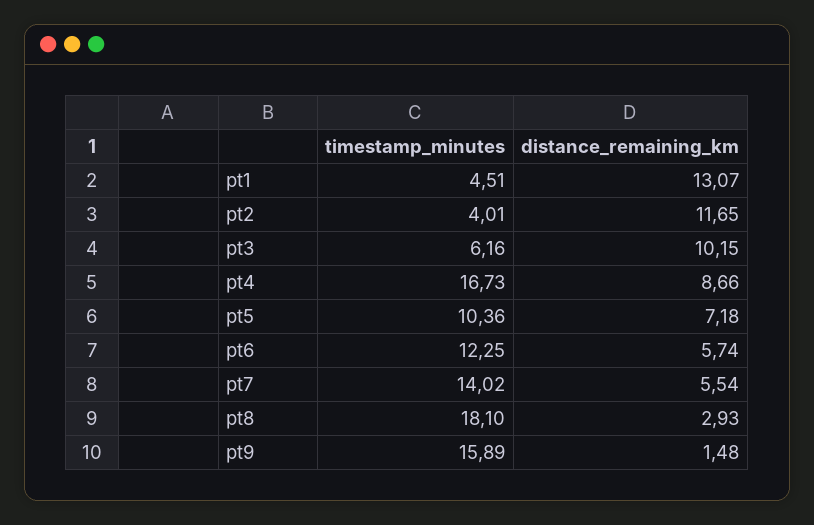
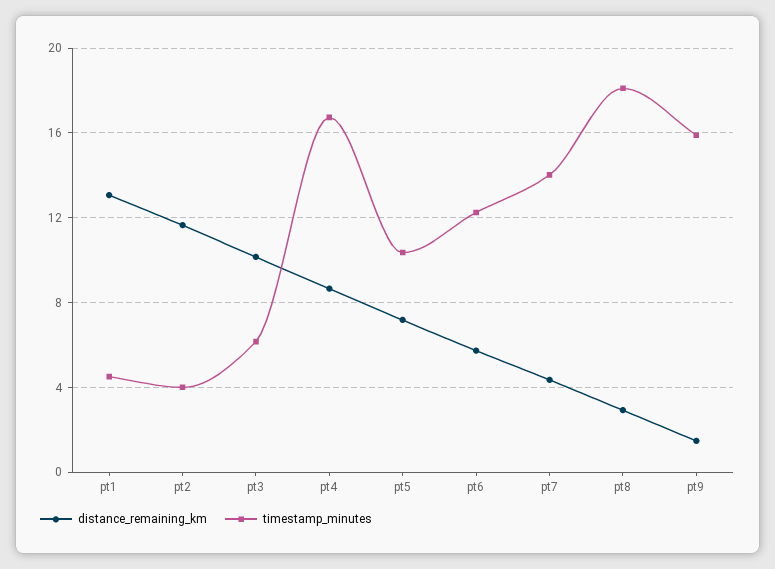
  {
    "timestamp_minutes": {
      "pt1": 4.51,
      "pt2": 4.01,
      "pt3": 6.16,
      "pt4": 16.73,
      "pt5": 10.36,
      "pt6": 12.25,
      "pt7": 14.02,
      "pt8": 18.1,
      "pt9": 15.89
    },
    "distance_remaining_km": {
      "pt1": 13.07,
      "pt2": 11.65,
      "pt3": 10.15,
      "pt4": 8.66,
      "pt5": 7.18,
      "pt6": 5.74,
-     "pt7": 5.54,
+     "pt7": 4.5,
      "pt8": 2.93,
      "pt9": 1.48
    }
  }

